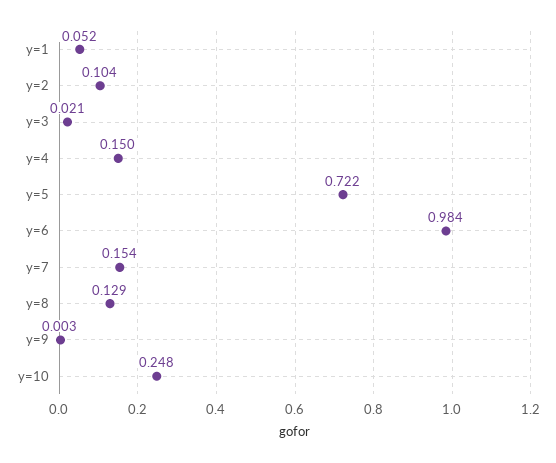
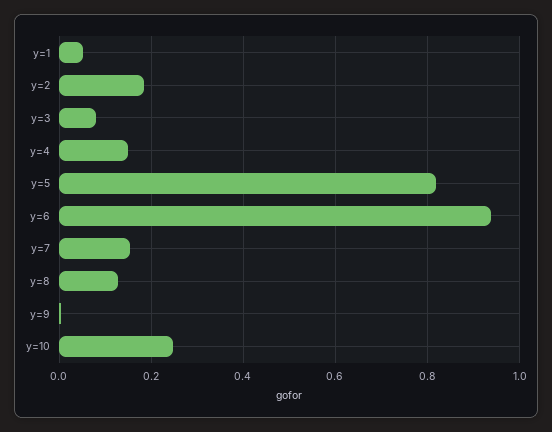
  {
    "y=1": 0.052,
-   "y=2": 0.104,
+   "y=2": 0.18,
-   "y=3": 0.021,
+   "y=3": 0.08,
    "y=4": 0.15,
-   "y=5": 0.722,
+   "y=5": 0.82,
-   "y=6": 0.984,
+   "y=6": 0.94,
    "y=7": 0.154,
    "y=8": 0.129,
    "y=9": 0.003,
    "y=10": 0.248
  }

